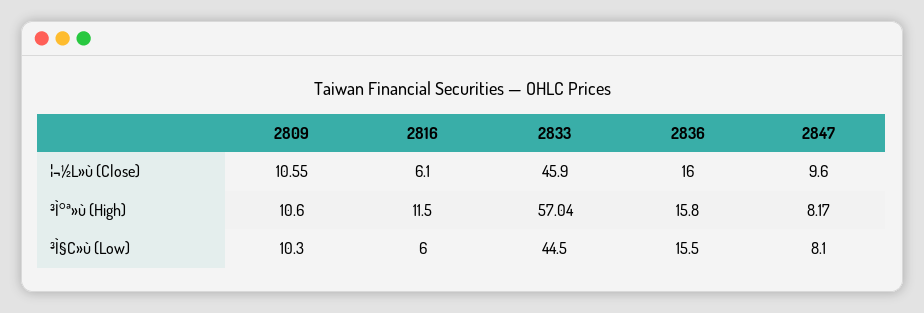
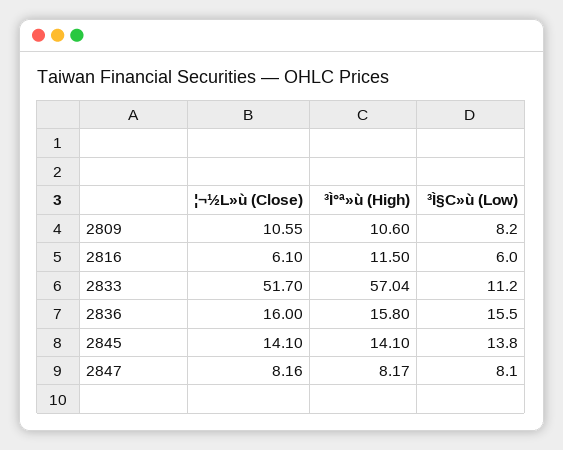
  {
    "2809": {
      "¦¬½L»ù (Close)": 10.55,
      "³Ì°ª»ù (High)": 10.6,
-     "³Ì§C»ù (Low)": 10.3
+     "³Ì§C»ù (Low)": 8.2
    },
    "2816": {
      "¦¬½L»ù (Close)": 6.1,
      "³Ì°ª»ù (High)": 11.5,
      "³Ì§C»ù (Low)": 6
    },
    "2833": {
-     "¦¬½L»ù (Close)": 45.9,
+     "¦¬½L»ù (Close)": 51.7,
      "³Ì°ª»ù (High)": 57.04,
-     "³Ì§C»ù (Low)": 44.5
+     "³Ì§C»ù (Low)": 11.2
    },
    "2836": {
      "¦¬½L»ù (Close)": 16,
      "³Ì°ª»ù (High)": 15.8,
      "³Ì§C»ù (Low)": 15.5
    },
    "2847": {
-     "¦¬½L»ù (Close)": 9.6,
+     "¦¬½L»ù (Close)": 8.16,
      "³Ì°ª»ù (High)": 8.17,
      "³Ì§C»ù (Low)": 8.1
-   }
+   },
+   "2845": {
+     "¦¬½L»ù (Close)": 14.1,
+     "³Ì°ª»ù (High)": 14.1,
+     "³Ì§C»ù (Low)": 13.8
+   }
  }

